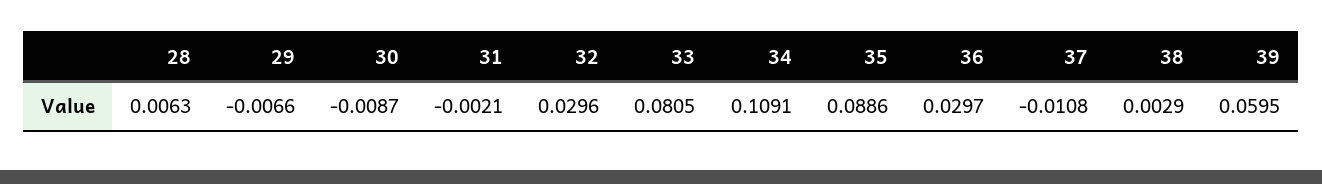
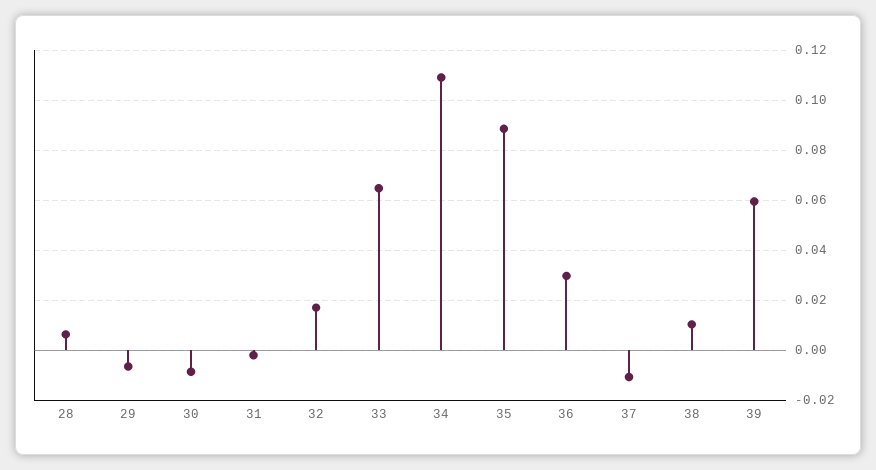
  {
    "28": 0.0063,
    "29": -0.0066,
    "30": -0.0087,
    "31": -0.0021,
-   "32": 0.0296,
+   "32": 0.0175,
-   "33": 0.0805,
+   "33": 0.065,
    "34": 0.1091,
    "35": 0.0886,
    "36": 0.0297,
    "37": -0.0108,
-   "38": 0.0029,
+   "38": 0.01,
    "39": 0.0595
  }

